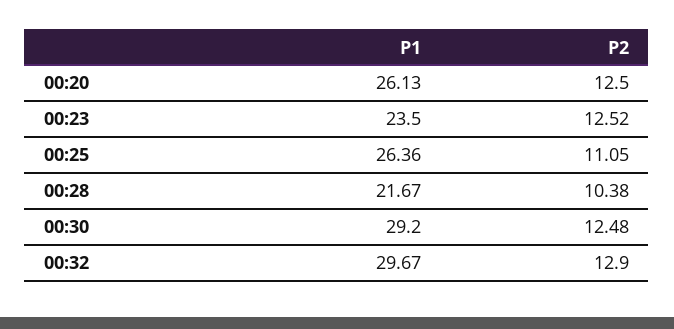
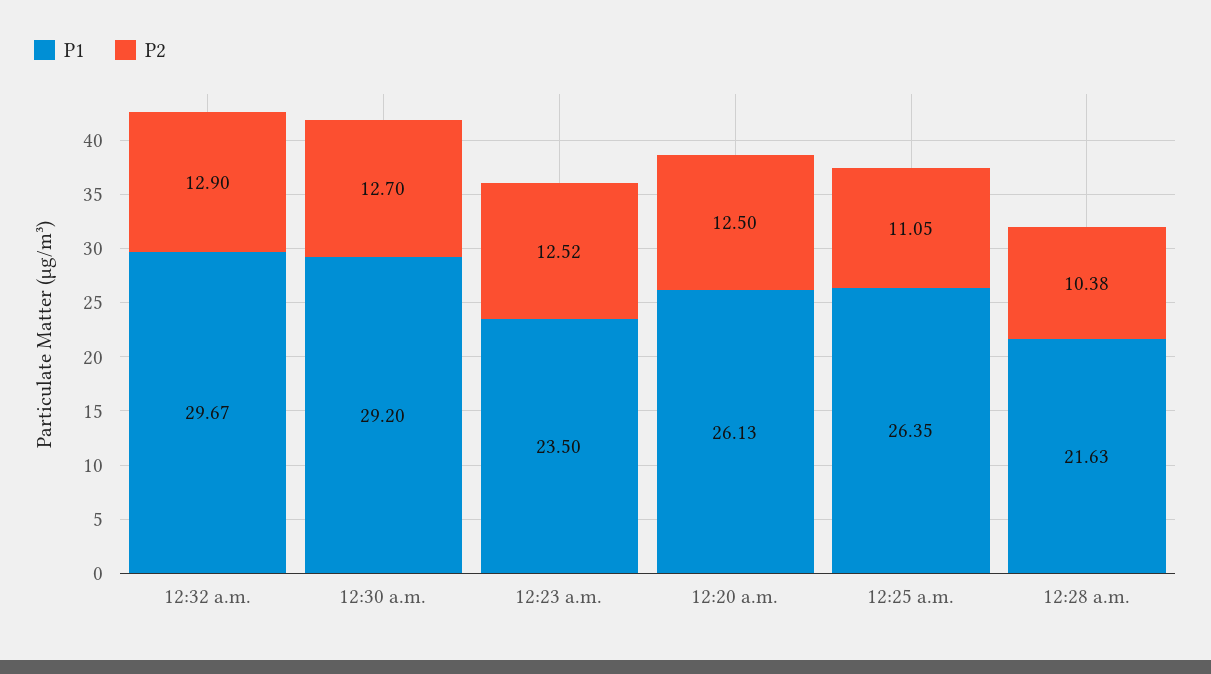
  {
    "P1": {
      "00:20": 26.13,
      "00:23": 23.5,
-     "00:25": 26.36,
+     "00:25": 26.35,
-     "00:28": 21.67,
+     "00:28": 21.63,
      "00:30": 29.2,
      "00:32": 29.67
    },
    "P2": {
      "00:20": 12.5,
      "00:23": 12.52,
      "00:25": 11.05,
      "00:28": 10.38,
-     "00:30": 12.48,
+     "00:30": 12.7,
      "00:32": 12.9
    }
  }

